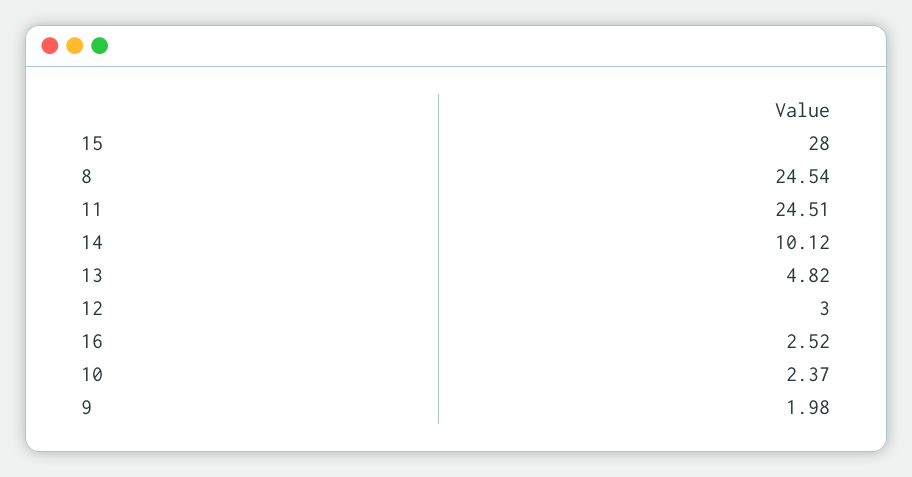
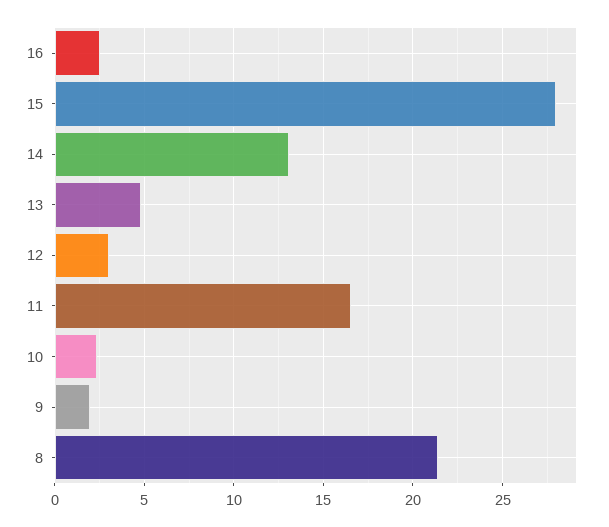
  {
    "15": 28,
-   "8": 24.54,
+   "8": 21.5,
-   "11": 24.51,
+   "11": 16.5,
-   "14": 10.12,
+   "14": 13,
    "13": 4.82,
    "12": 3,
    "16": 2.52,
    "10": 2.37,
    "9": 1.98
  }

